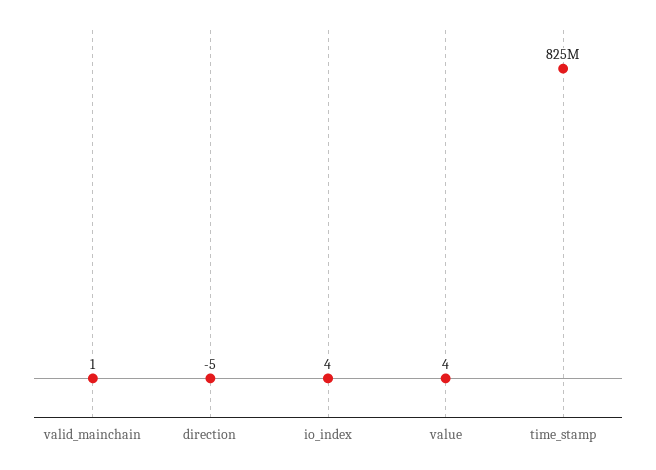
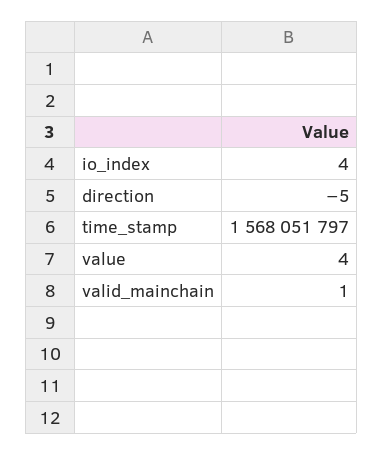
  {
    "valid_mainchain": 1,
    "direction": -5,
    "io_index": 4,
    "value": 4,
-   "time_stamp": 825000000
+   "time_stamp": 1568051797
  }

